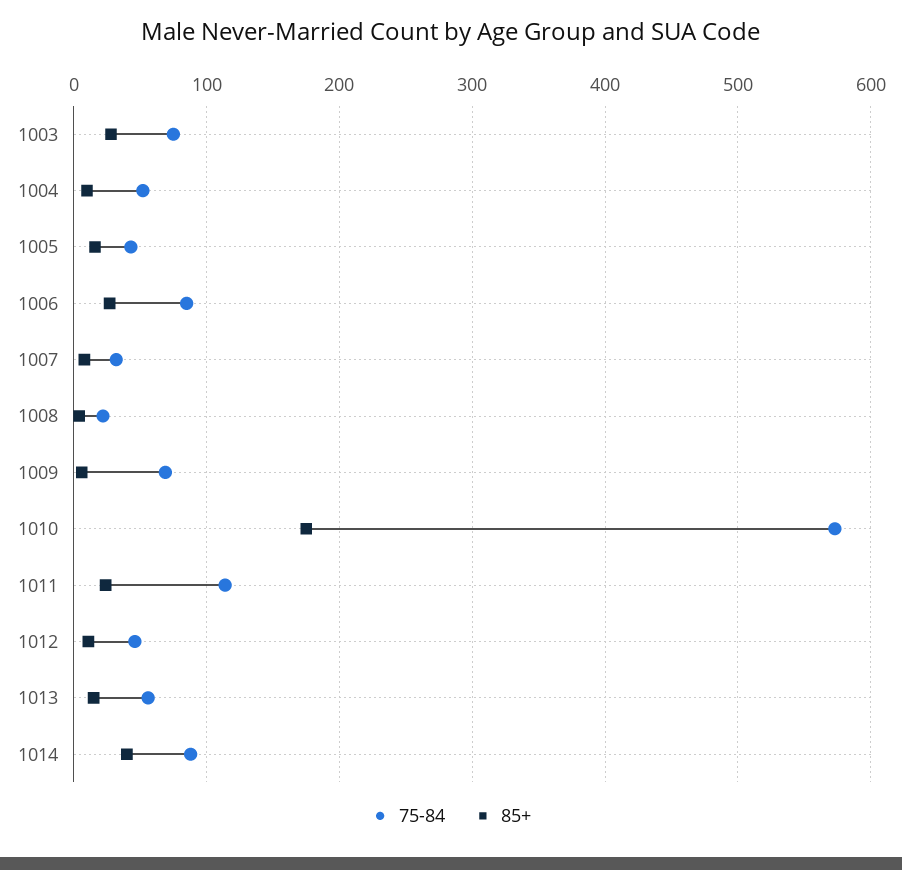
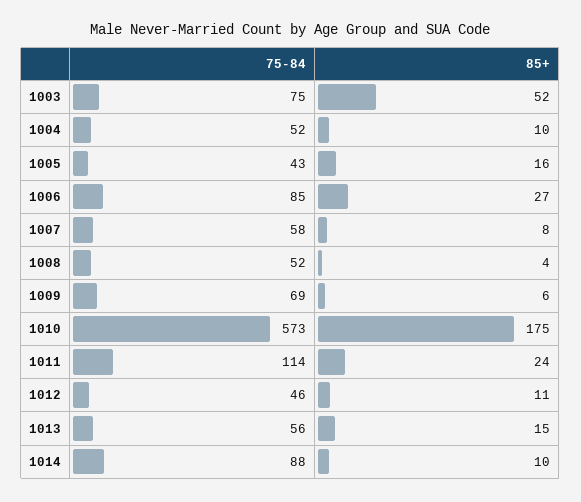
  {
    "75-84": {
      "1003": 75,
      "1004": 52,
      "1005": 43,
      "1006": 85,
-     "1007": 30,
+     "1007": 58,
-     "1008": 20,
+     "1008": 52,
      "1009": 69,
      "1010": 573,
      "1011": 114,
      "1012": 46,
      "1013": 56,
      "1014": 88
    },
    "85+": {
-     "1003": 30,
+     "1003": 52,
      "1004": 10,
      "1005": 16,
      "1006": 27,
      "1007": 8,
      "1008": 4,
      "1009": 6,
      "1010": 175,
      "1011": 24,
      "1012": 11,
      "1013": 15,
-     "1014": 40
+     "1014": 10
    }
  }

